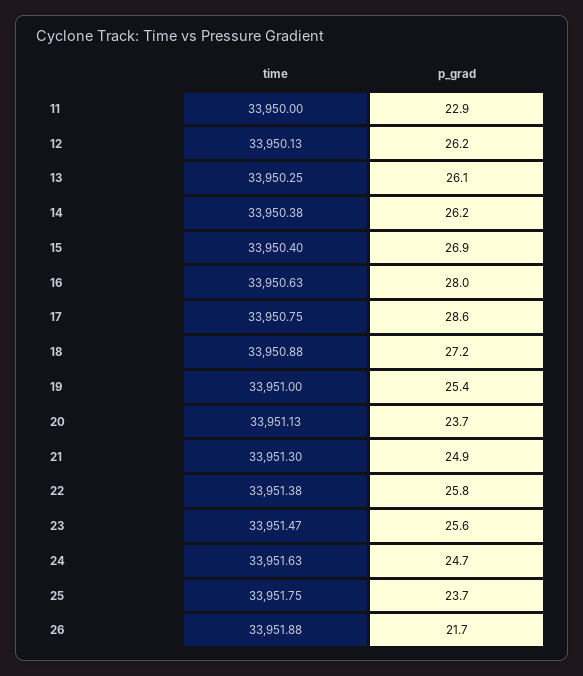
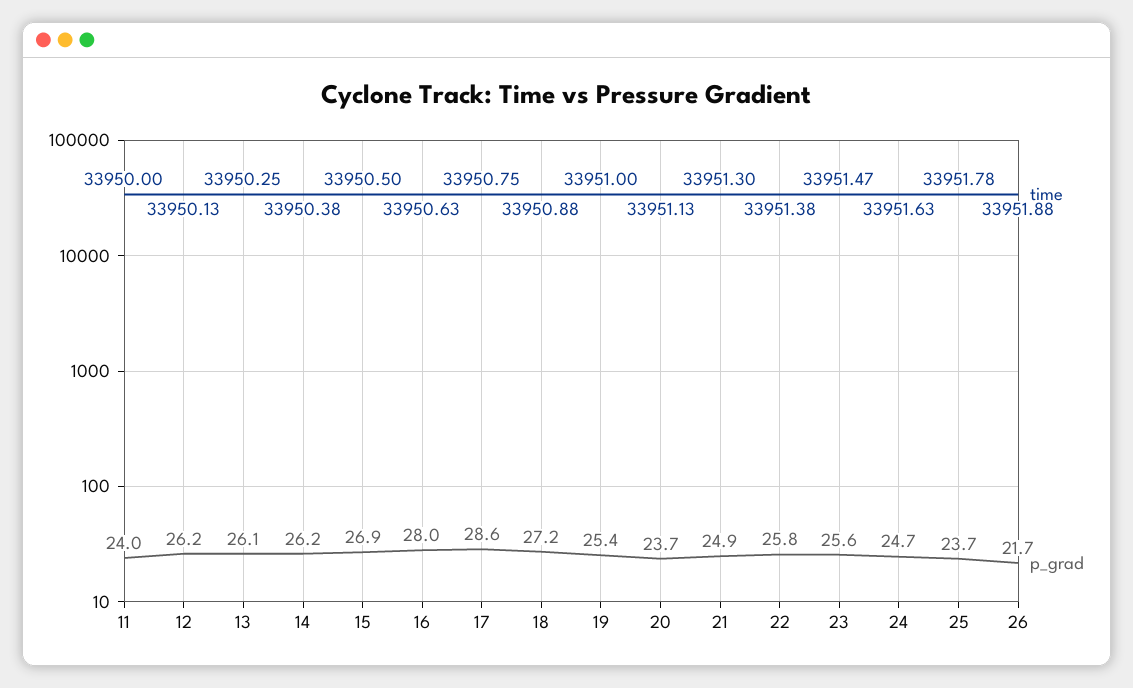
  {
    "time": {
      "11": 33950,
      "12": 33950.13,
      "13": 33950.25,
      "14": 33950.38,
-     "15": 33950.4,
+     "15": 33950.5,
      "16": 33950.63,
      "17": 33950.75,
      "18": 33950.88,
      "19": 33951,
      "20": 33951.13,
      "21": 33951.3,
      "22": 33951.38,
      "23": 33951.47,
      "24": 33951.63,
-     "25": 33951.75,
+     "25": 33951.78,
      "26": 33951.88
    },
    "p_grad": {
-     "11": 22.9,
+     "11": 24,
      "12": 26.2,
      "13": 26.1,
      "14": 26.2,
      "15": 26.9,
      "16": 28,
      "17": 28.6,
      "18": 27.2,
      "19": 25.4,
      "20": 23.7,
      "21": 24.9,
      "22": 25.8,
      "23": 25.6,
      "24": 24.7,
      "25": 23.7,
      "26": 21.7
    }
  }

